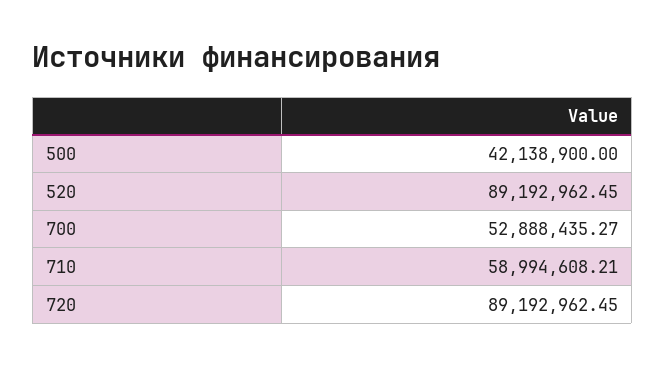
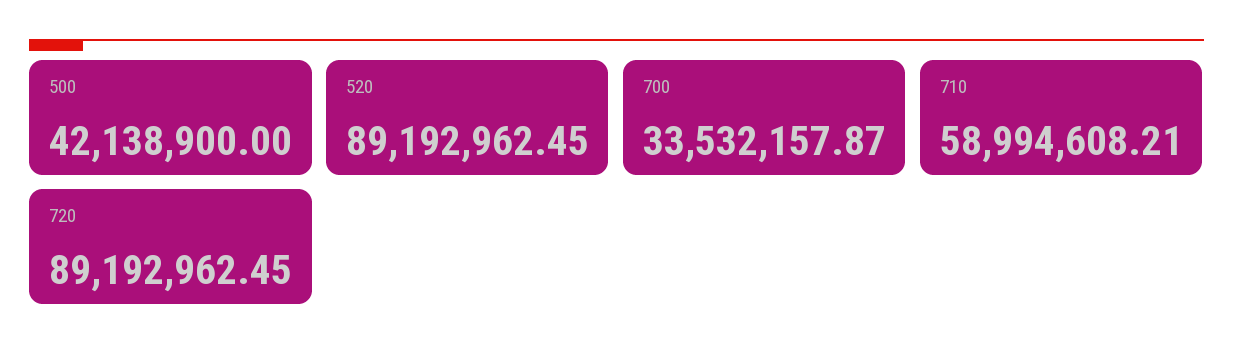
  {
    "500": 42138900,
    "520": 89192962.45,
-   "700": 52888435.27,
+   "700": 33532157.87,
    "710": 58994608.21,
    "720": 89192962.45
  }

